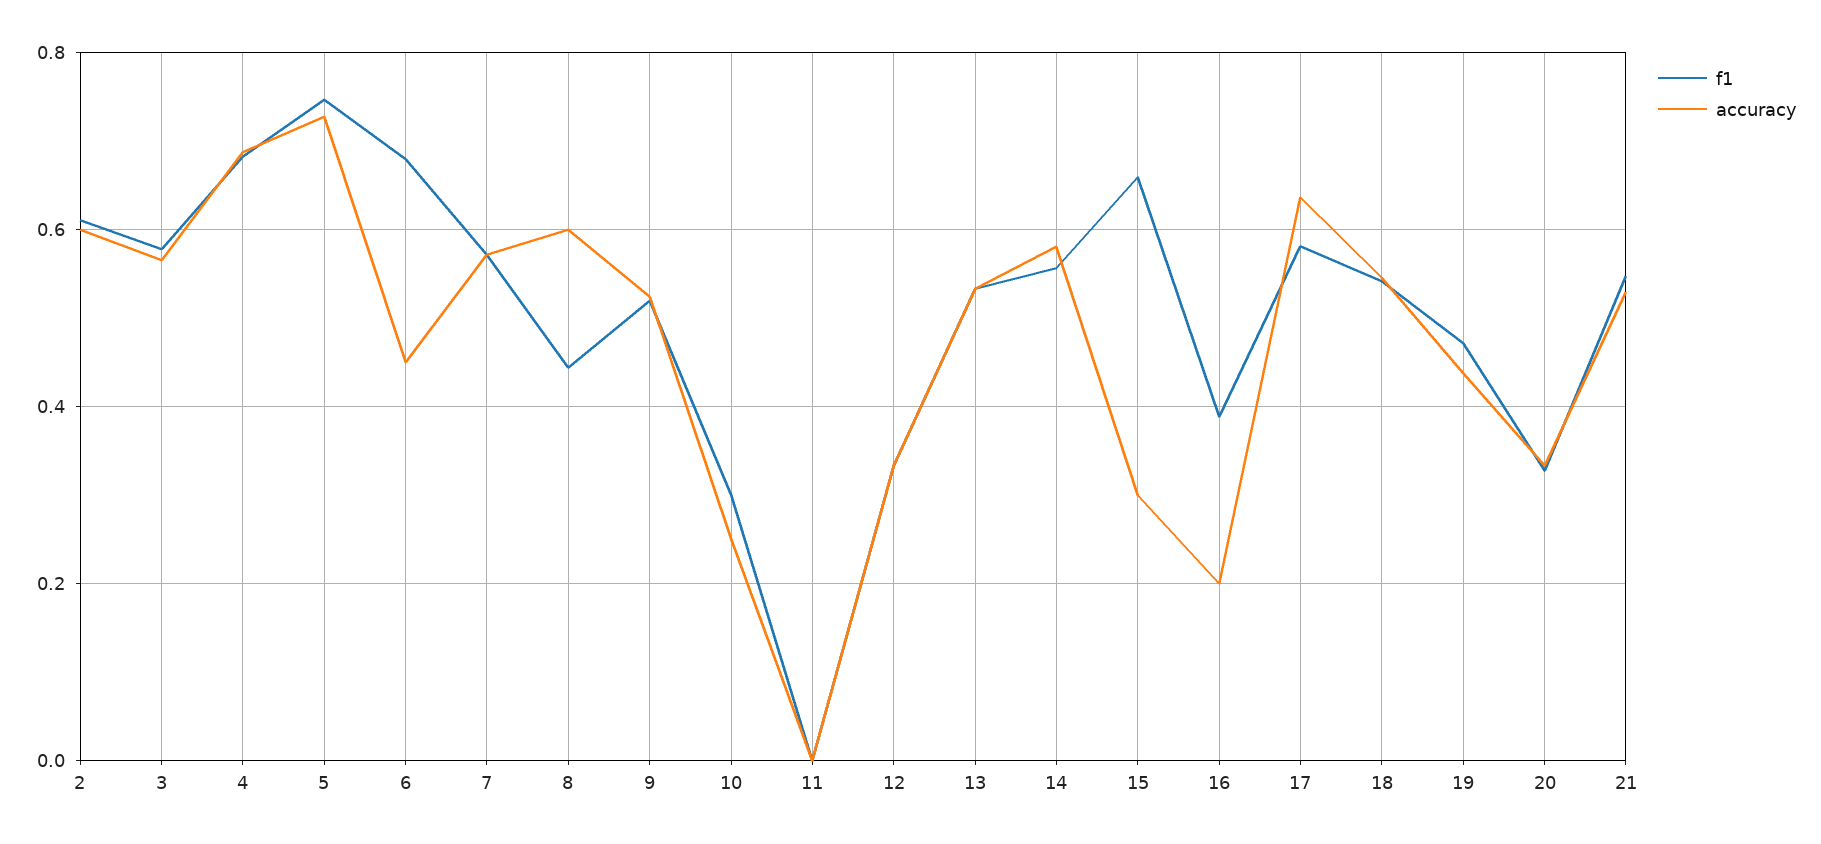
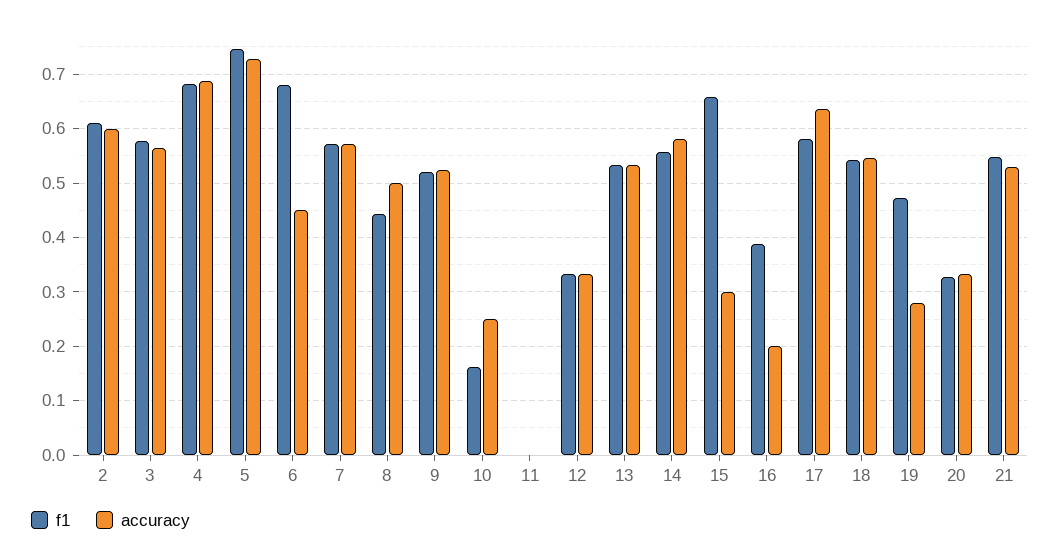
  {
    "f1": {
      "2": 0.62,
      "3": 0.58,
      "4": 0.68,
      "5": 0.74,
      "6": 0.68,
      "7": 0.58,
      "8": 0.44,
      "9": 0.52,
-     "10": 0.3,
+     "10": 0.16,
      "11": 0,
      "12": 0.34,
      "13": 0.54,
      "14": 0.56,
      "15": 0.66,
      "16": 0.38,
      "17": 0.58,
      "18": 0.54,
      "19": 0.48,
      "20": 0.32,
      "21": 0.54
    },
    "accuracy": {
      "2": 0.6,
      "3": 0.56,
      "4": 0.68,
      "5": 0.72,
      "6": 0.46,
      "7": 0.58,
-     "8": 0.6,
+     "8": 0.5,
      "9": 0.52,
      "10": 0.26,
      "11": 0,
      "12": 0.34,
      "13": 0.54,
      "14": 0.58,
      "15": 0.3,
      "16": 0.2,
      "17": 0.64,
      "18": 0.54,
-     "19": 0.44,
+     "19": 0.28,
      "20": 0.34,
      "21": 0.52
    }
  }

